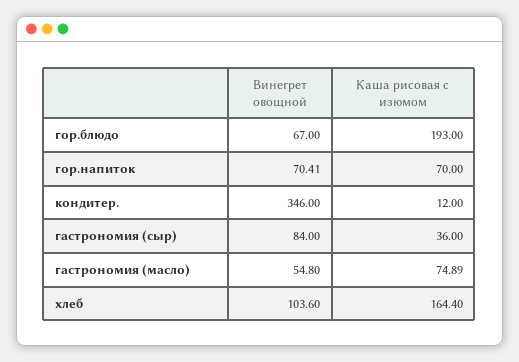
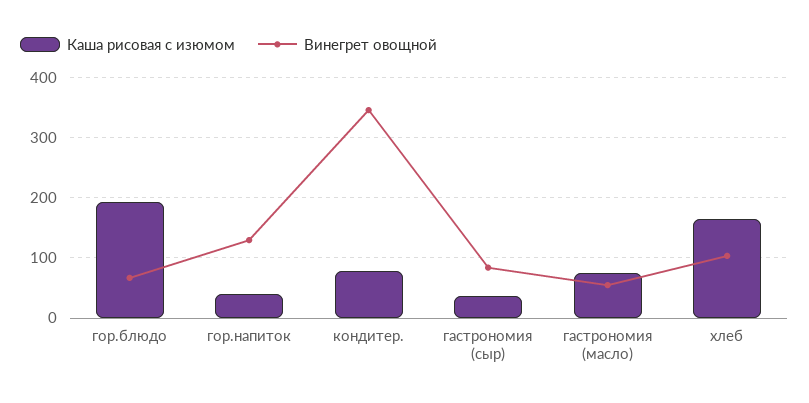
  {
    "Винегрет овощной": {
      "гор.блюдо": 67,
-     "гор.напиток": 70.41,
+     "гор.напиток": 130,
      "кондитер.": 346,
      "гастрономия (сыр)": 84,
      "гастрономия (масло)": 54.8,
      "хлеб": 103.6
    },
    "Каша рисовая с изюмом": {
      "гор.блюдо": 193,
-     "гор.напиток": 70,
+     "гор.напиток": 40,
-     "кондитер.": 12,
+     "кондитер.": 80,
      "гастрономия (сыр)": 36,
      "гастрономия (масло)": 74.89,
      "хлеб": 164.4
    }
  }

